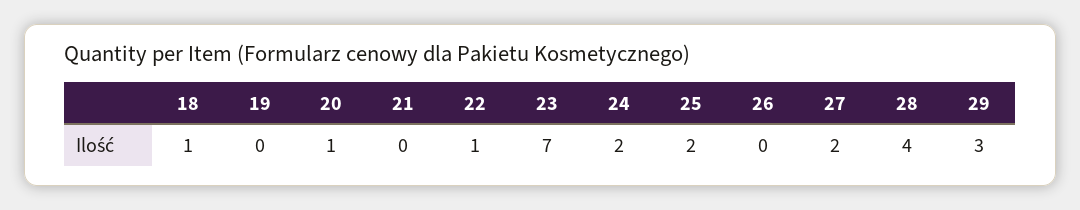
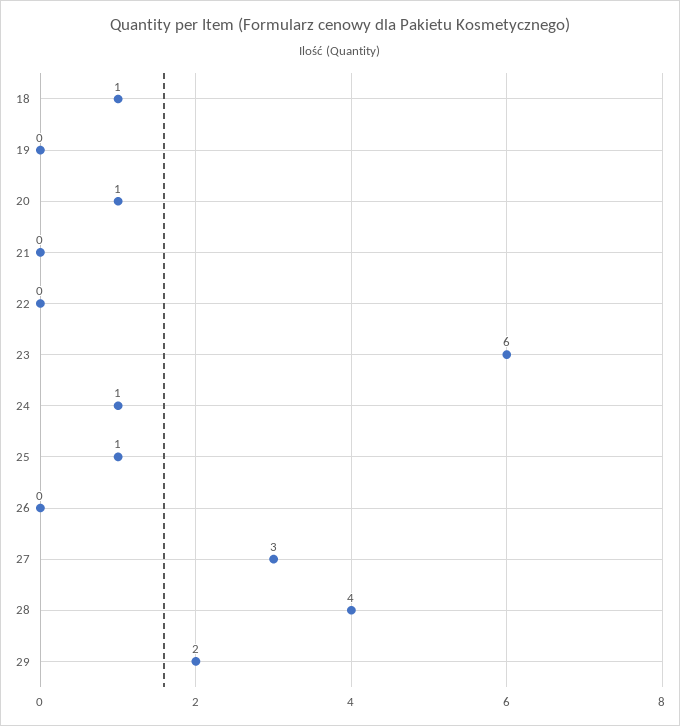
  {
    "18": 1,
    "19": 0,
    "20": 1,
    "21": 0,
-   "22": 1,
+   "22": 0,
-   "23": 7,
+   "23": 6,
-   "24": 2,
+   "24": 1,
-   "25": 2,
+   "25": 1,
    "26": 0,
-   "27": 2,
+   "27": 3,
    "28": 4,
-   "29": 3
+   "29": 2
  }

